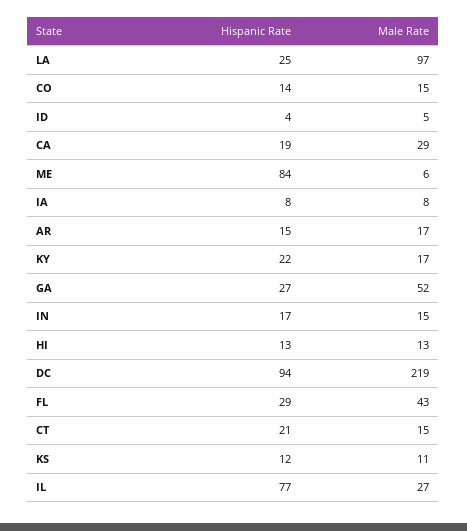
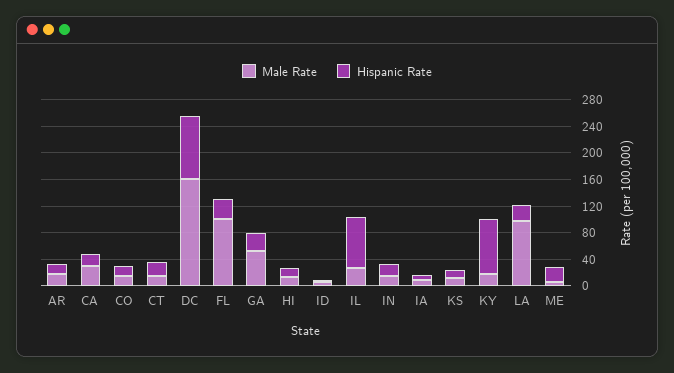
  {
    "Hispanic Rate": {
      "LA": 25,
      "CO": 14,
      "ID": 4,
      "CA": 19,
-     "ME": 84,
+     "ME": 20,
      "IA": 8,
      "AR": 15,
-     "KY": 22,
+     "KY": 80,
      "GA": 27,
      "IN": 17,
      "HI": 13,
      "DC": 94,
      "FL": 29,
      "CT": 21,
      "KS": 12,
      "IL": 77
    },
    "Male Rate": {
      "LA": 97,
      "CO": 15,
      "ID": 5,
      "CA": 29,
      "ME": 6,
      "IA": 8,
      "AR": 17,
      "KY": 17,
      "GA": 52,
      "IN": 15,
      "HI": 13,
-     "DC": 219,
+     "DC": 160,
-     "FL": 43,
+     "FL": 100,
      "CT": 15,
      "KS": 11,
      "IL": 27
    }
  }

